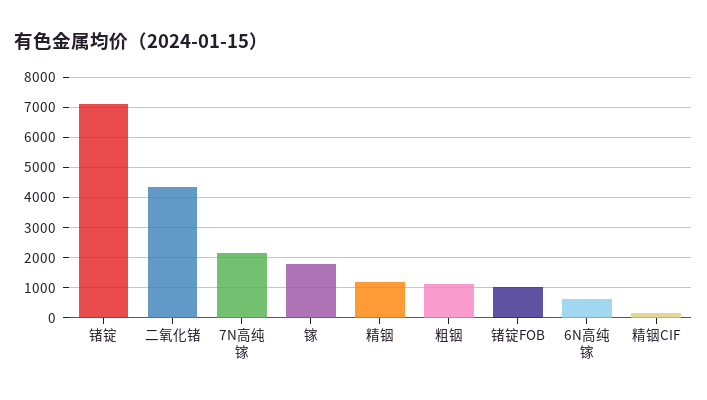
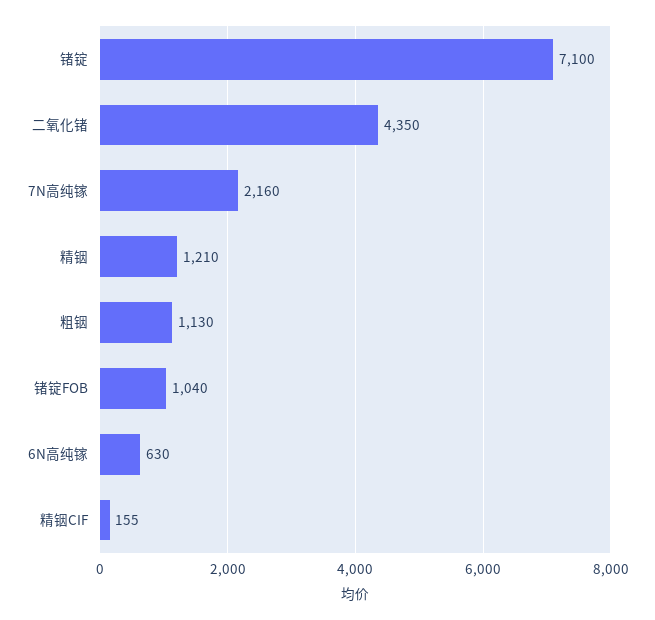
  {
    "锗锭": 7100,
    "二氧化锗": 4350,
    "7N高纯镓": 2160,
-   "镓": 1800,
    "精铟": 1210,
    "粗铟": 1130,
    "锗锭FOB": 1040,
    "6N高纯镓": 630,
    "精铟CIF": 155
  }

